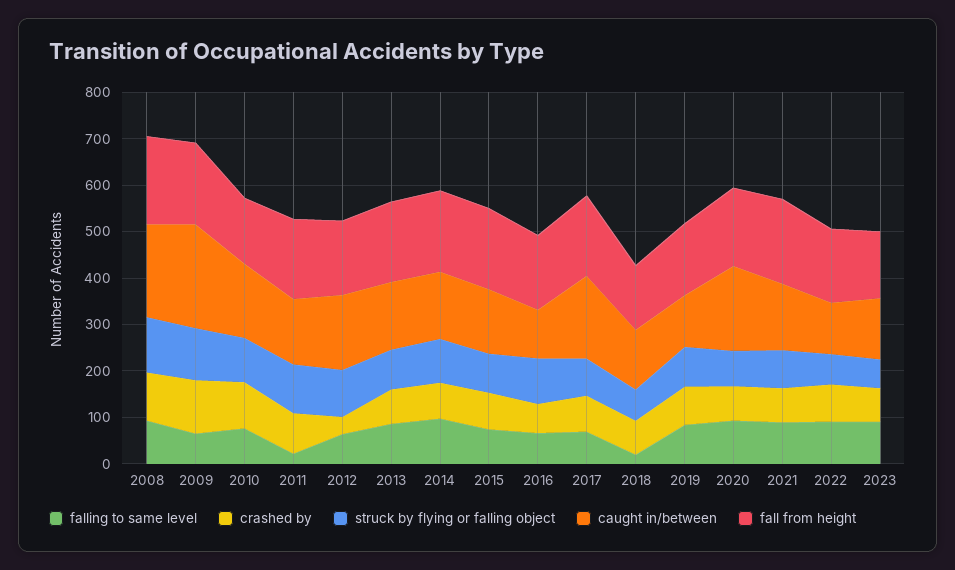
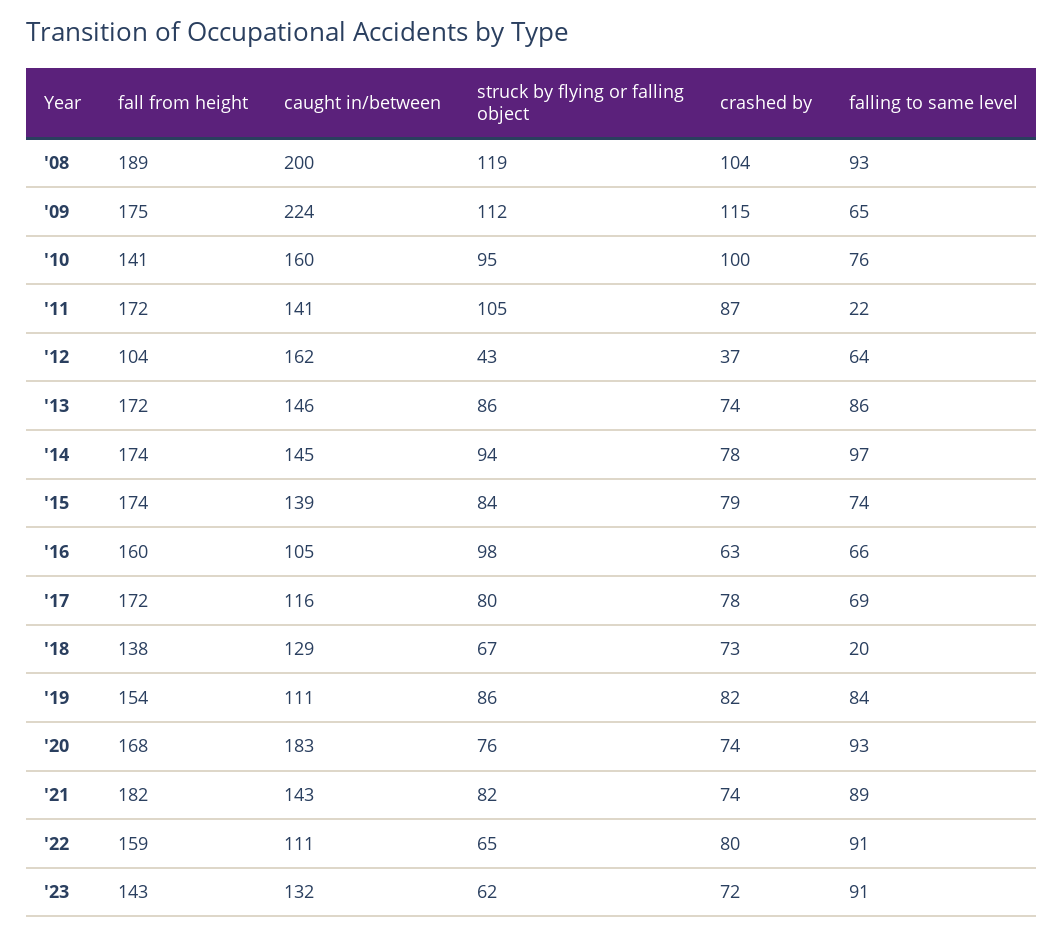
  {
    "falling to same level": {
      "2008": 93,
      "2009": 65,
      "2010": 76,
      "2011": 22,
      "2012": 64,
      "2013": 86,
      "2014": 97,
      "2015": 74,
      "2016": 66,
      "2017": 69,
      "2018": 20,
      "2019": 84,
      "2020": 93,
      "2021": 89,
      "2022": 91,
      "2023": 91
    },
    "crashed by": {
      "2008": 104,
      "2009": 115,
      "2010": 100,
      "2011": 87,
      "2012": 37,
      "2013": 74,
      "2014": 78,
      "2015": 79,
      "2016": 63,
      "2017": 78,
      "2018": 73,
      "2019": 82,
      "2020": 74,
      "2021": 74,
      "2022": 80,
      "2023": 72
    },
    "struck by flying or falling object": {
      "2008": 119,
      "2009": 112,
      "2010": 95,
      "2011": 105,
-     "2012": 100,
+     "2012": 43,
      "2013": 86,
      "2014": 94,
      "2015": 84,
      "2016": 98,
      "2017": 80,
      "2018": 67,
      "2019": 86,
      "2020": 76,
      "2021": 82,
      "2022": 65,
      "2023": 62
    },
    "caught in/between": {
      "2008": 200,
      "2009": 224,
      "2010": 160,
      "2011": 141,
      "2012": 162,
      "2013": 146,
      "2014": 145,
      "2015": 139,
      "2016": 105,
-     "2017": 180,
+     "2017": 116,
      "2018": 129,
      "2019": 111,
      "2020": 183,
      "2021": 143,
      "2022": 111,
      "2023": 132
    },
    "fall from height": {
      "2008": 189,
      "2009": 175,
      "2010": 141,
      "2011": 172,
-     "2012": 160,
+     "2012": 104,
      "2013": 172,
      "2014": 174,
      "2015": 174,
      "2016": 160,
      "2017": 172,
      "2018": 138,
      "2019": 154,
      "2020": 168,
      "2021": 182,
      "2022": 159,
      "2023": 143
    }
  }

